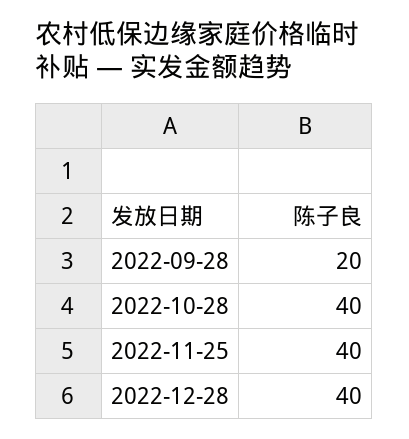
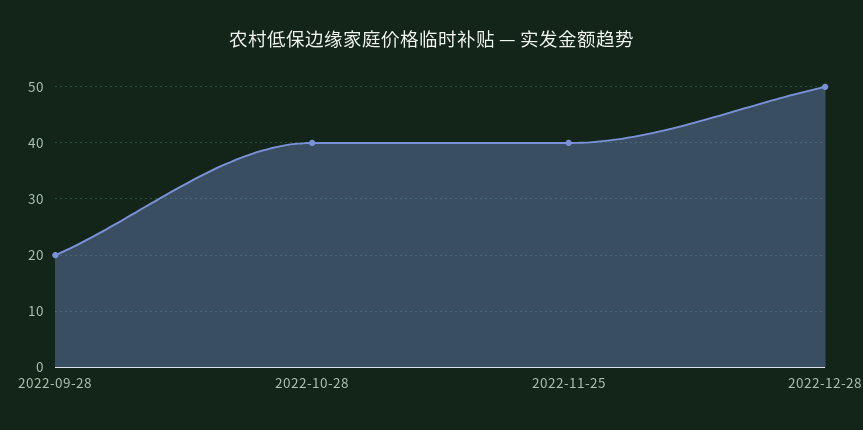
  {
    "2022-09-28": 20,
    "2022-10-28": 40,
    "2022-11-25": 40,
-   "2022-12-28": 40
+   "2022-12-28": 50
  }

